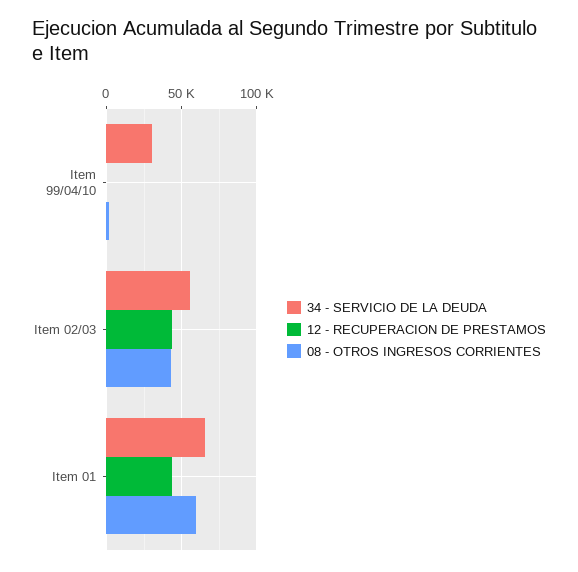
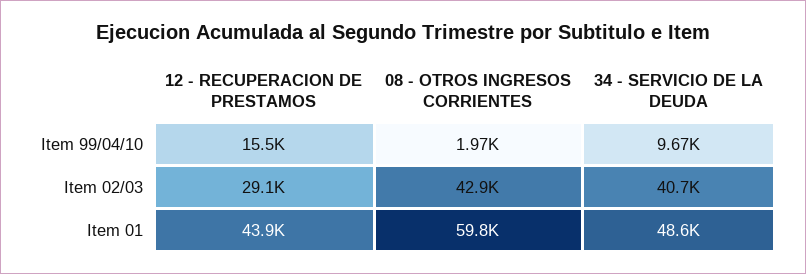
  {
    "34 - SERVICIO DE LA DEUDA": {
-     "Item 99/04/10": 30000,
+     "Item 99/04/10": 9670,
-     "Item 02/03": 55000,
+     "Item 02/03": 40700,
-     "Item 01": 65000
+     "Item 01": 48600
    },
    "12 - RECUPERACION DE PRESTAMOS": {
-     "Item 99/04/10": 0,
+     "Item 99/04/10": 15500,
-     "Item 02/03": 45000,
+     "Item 02/03": 29100,
      "Item 01": 43900
    },
    "08 - OTROS INGRESOS CORRIENTES": {
      "Item 99/04/10": 1970,
      "Item 02/03": 42900,
      "Item 01": 59800
    }
  }

